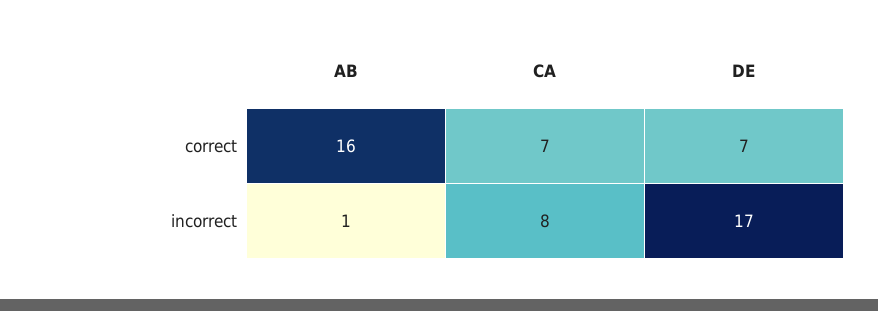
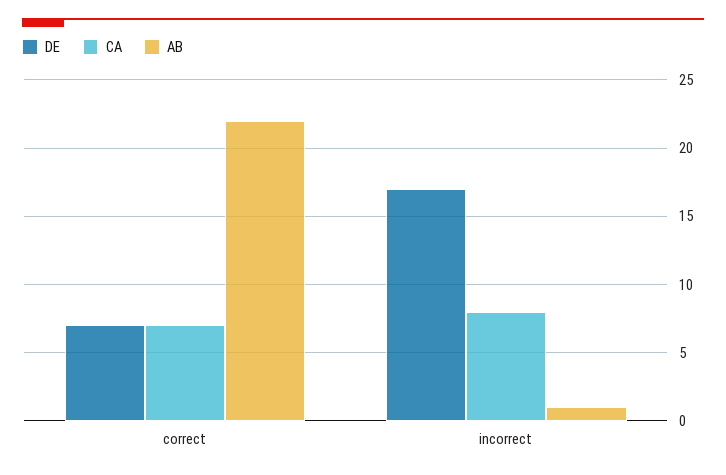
  {
    "AB": {
-     "correct": 16,
+     "correct": 22,
      "incorrect": 1
    },
    "CA": {
      "correct": 7,
      "incorrect": 8
    },
    "DE": {
      "correct": 7,
      "incorrect": 17
    }
  }

